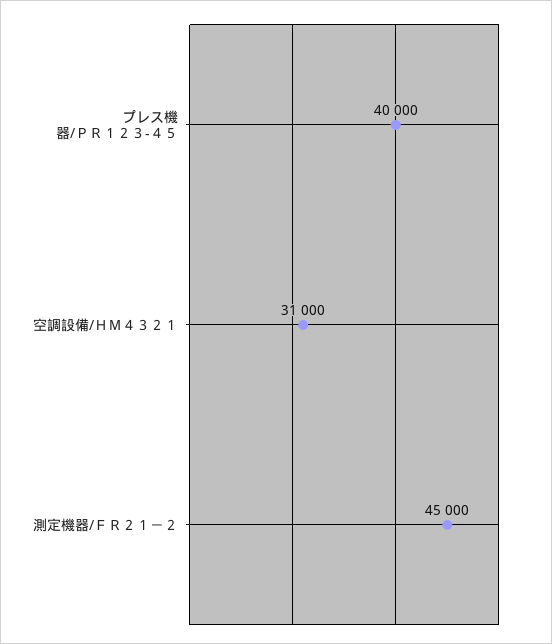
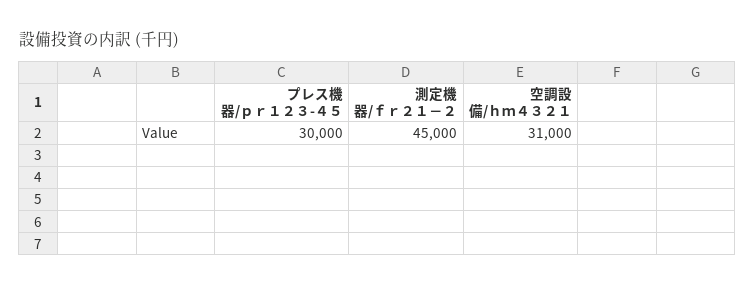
  {
-   "プレス機器/ＰＲ１２３-４５": 40000,
+   "プレス機器/ＰＲ１２３-４５": 30000,
    "空調設備/ＨＭ４３２１": 31000,
    "測定機器/ＦＲ２１－２": 45000
  }

